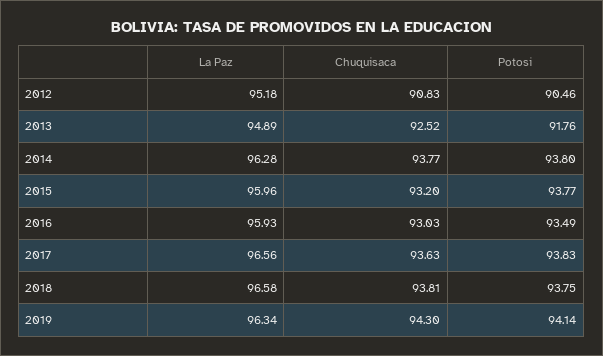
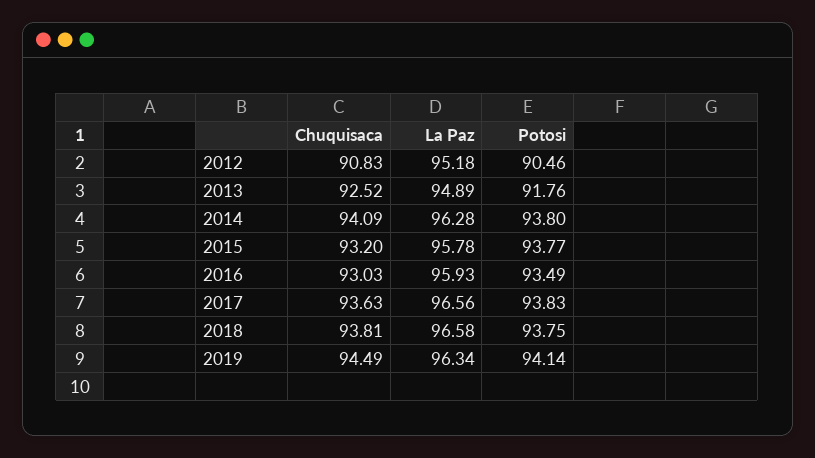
  {
    "La Paz": {
      "2012": 95.18,
      "2013": 94.89,
      "2014": 96.28,
-     "2015": 95.96,
+     "2015": 95.78,
      "2016": 95.93,
      "2017": 96.56,
      "2018": 96.58,
      "2019": 96.34
    },
    "Chuquisaca": {
      "2012": 90.83,
      "2013": 92.52,
-     "2014": 93.77,
+     "2014": 94.09,
      "2015": 93.2,
      "2016": 93.03,
      "2017": 93.63,
      "2018": 93.81,
-     "2019": 94.3
+     "2019": 94.49
    },
    "Potosi": {
      "2012": 90.46,
      "2013": 91.76,
      "2014": 93.8,
      "2015": 93.77,
      "2016": 93.49,
      "2017": 93.83,
      "2018": 93.75,
      "2019": 94.14
    }
  }

